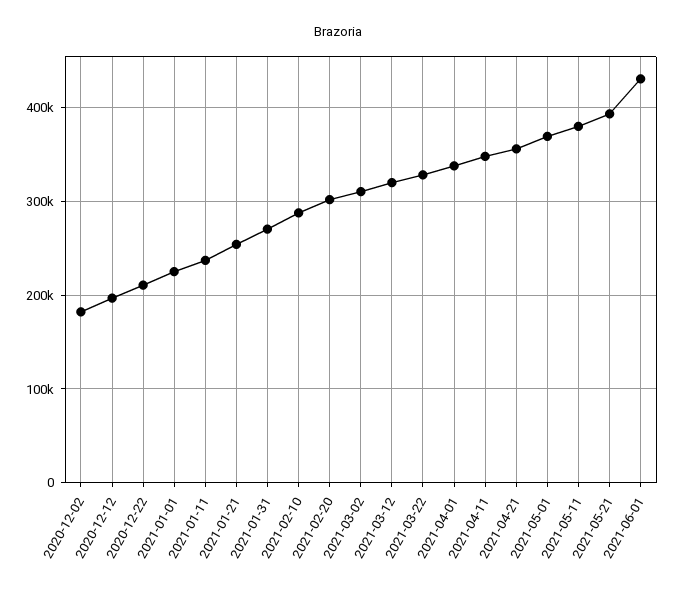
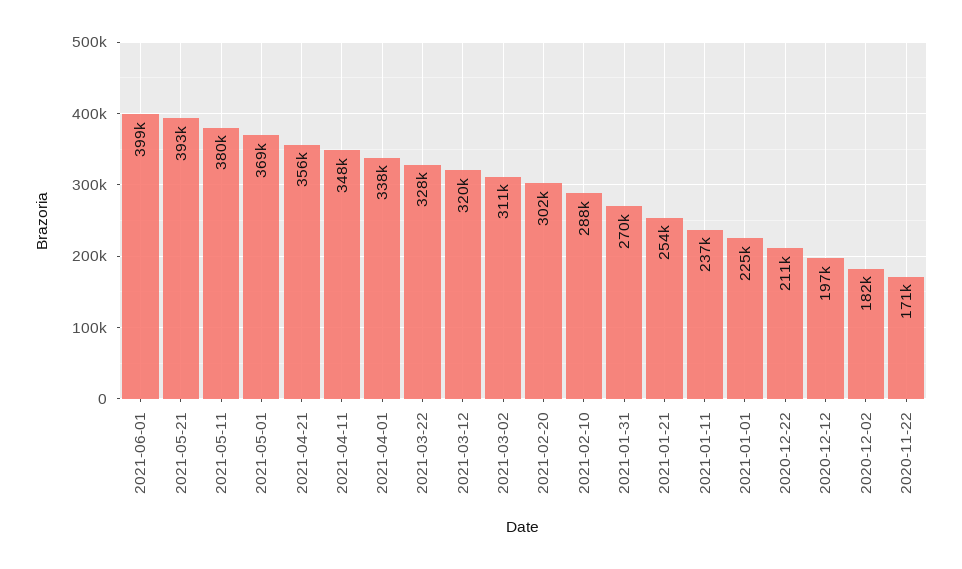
  {
    "2020-12-02": 182000,
    "2020-12-12": 197000,
    "2020-12-22": 211000,
    "2021-01-01": 225000,
    "2021-01-11": 237000,
    "2021-01-21": 254000,
    "2021-01-31": 270000,
    "2021-02-10": 288000,
    "2021-02-20": 302000,
    "2021-03-02": 311000,
    "2021-03-12": 320000,
    "2021-03-22": 328000,
    "2021-04-01": 338000,
    "2021-04-11": 348000,
    "2021-04-21": 356000,
    "2021-05-01": 369000,
    "2021-05-11": 380000,
    "2021-05-21": 393000,
-   "2021-06-01": 430000
+   "2021-06-01": 399000,
+   "2020-11-22": 171000
  }

